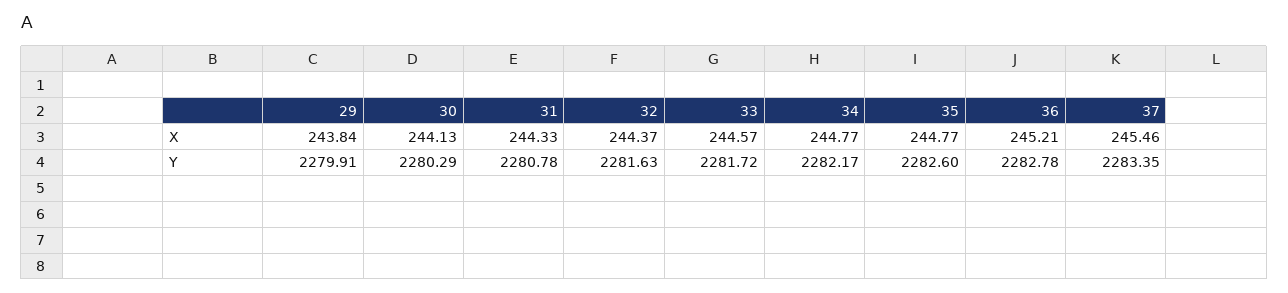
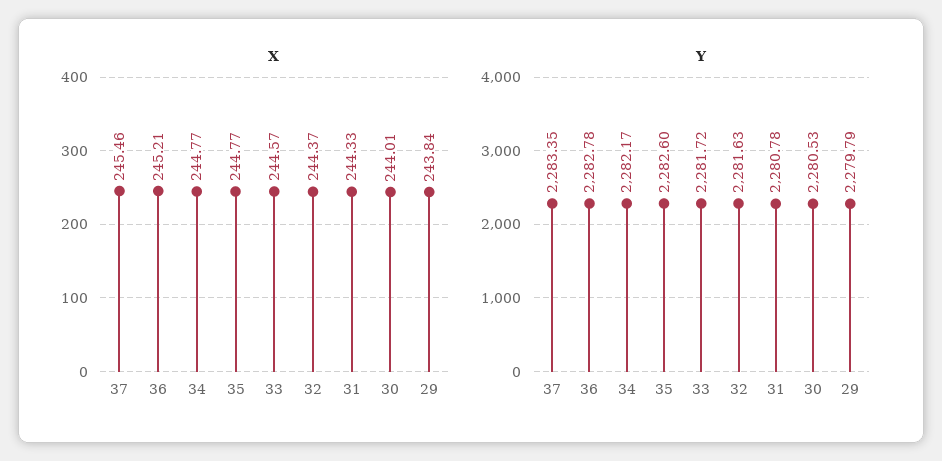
  {
    "X": {
      "29": 243.84,
-     "30": 244.13,
+     "30": 244.01,
      "31": 244.33,
      "32": 244.37,
      "33": 244.57,
      "34": 244.77,
      "35": 244.77,
      "36": 245.21,
      "37": 245.46
    },
    "Y": {
-     "29": 2279.91,
+     "29": 2279.79,
-     "30": 2280.29,
+     "30": 2280.53,
      "31": 2280.78,
      "32": 2281.63,
      "33": 2281.72,
      "34": 2282.17,
      "35": 2282.6,
      "36": 2282.78,
      "37": 2283.35
    }
  }

